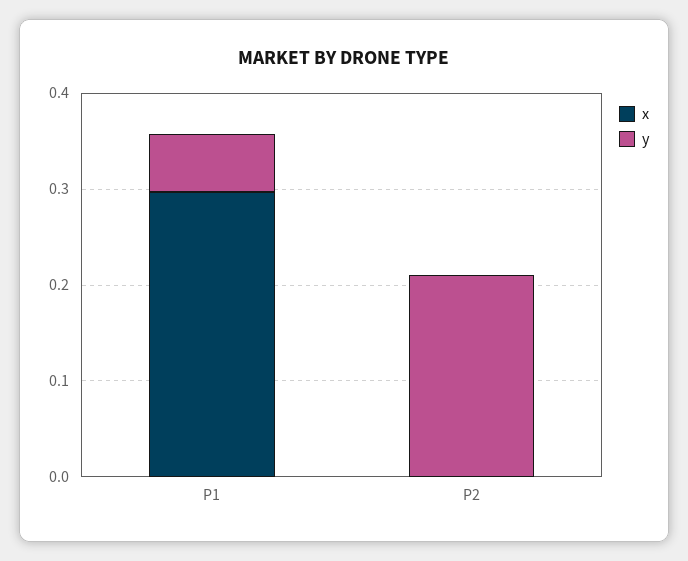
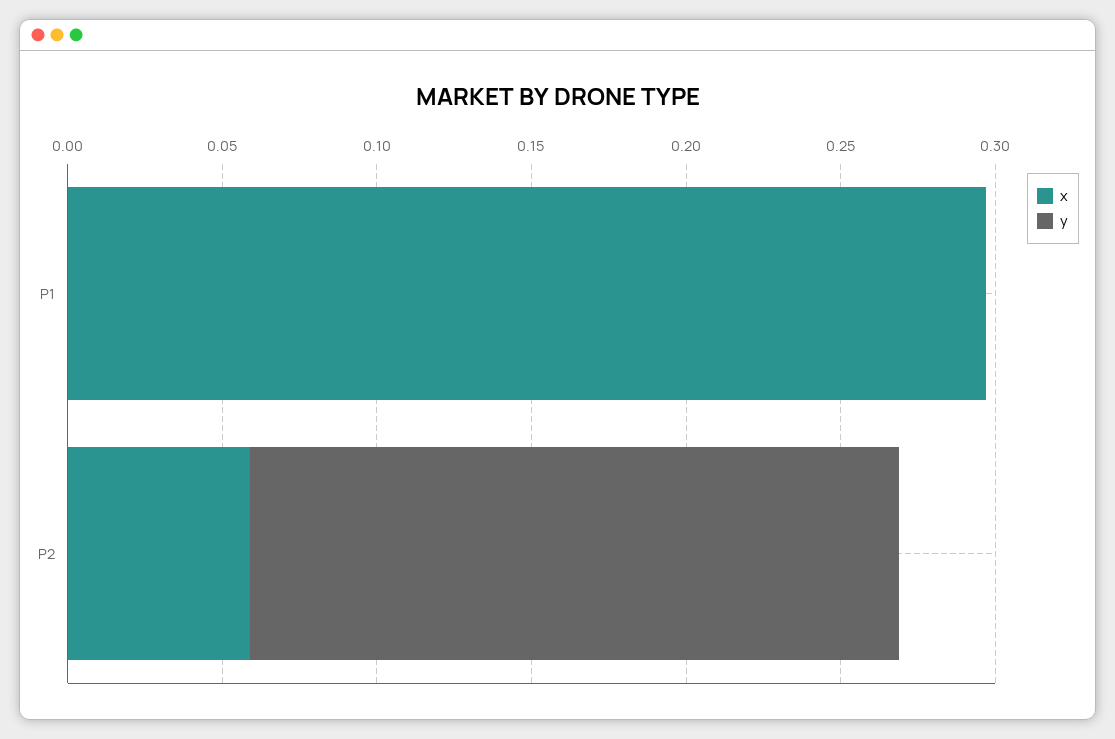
  {
    "x": {
      "P1": 0.3,
-     "P2": 0
+     "P2": 0.06
    },
    "y": {
-     "P1": 0.06,
+     "P1": 0,
      "P2": 0.21
    }
  }

